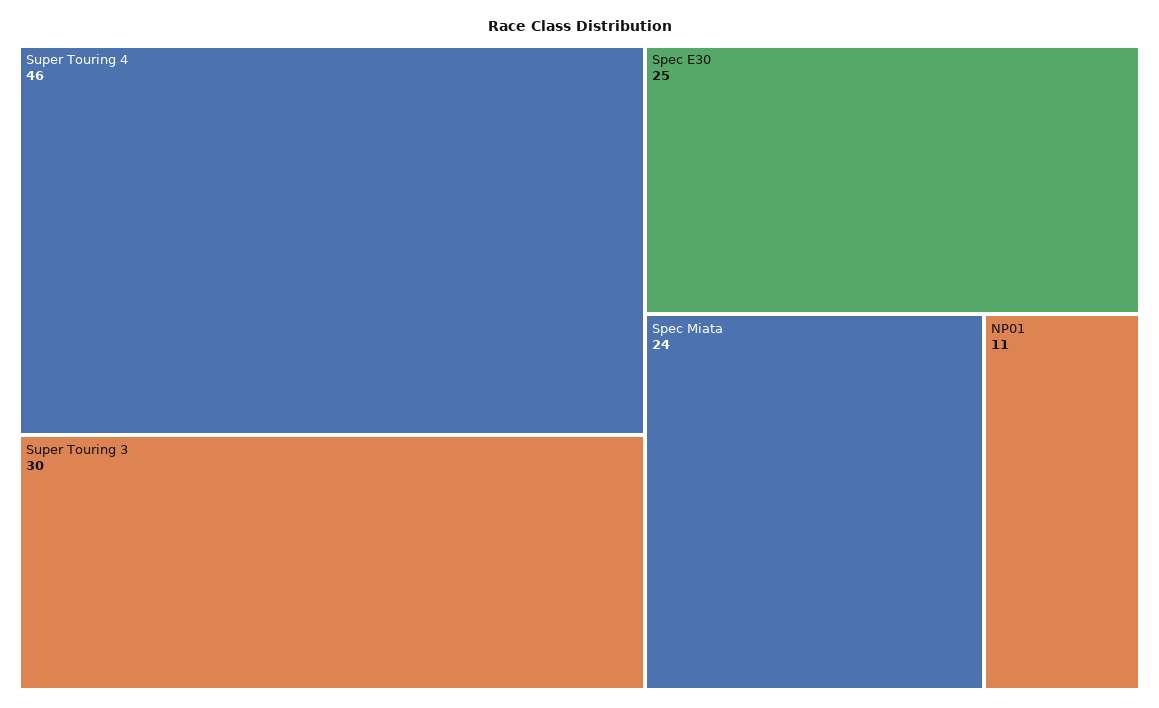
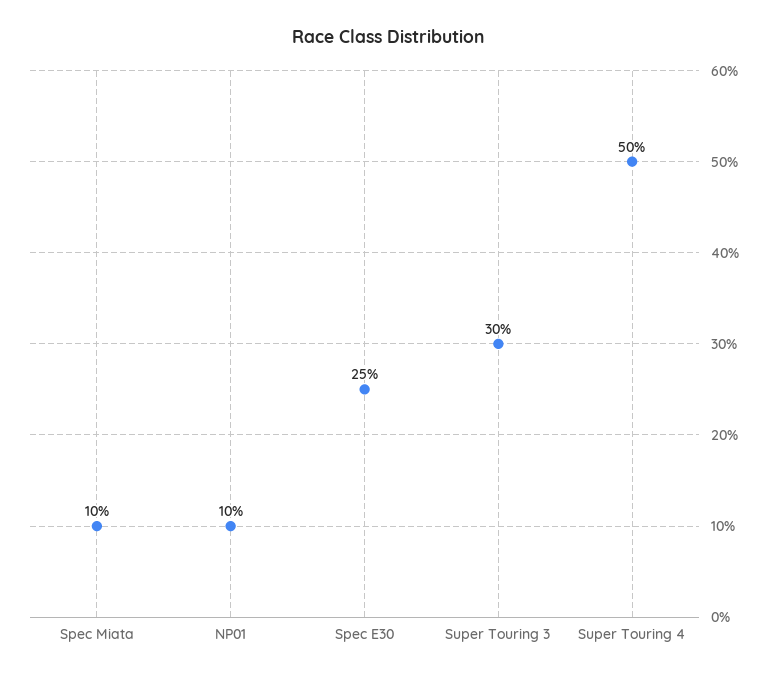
  {
-   "Super Touring 4": 46,
+   "Super Touring 4": 50,
    "Super Touring 3": 30,
    "Spec E30": 25,
-   "Spec Miata": 24,
+   "Spec Miata": 10,
-   "NP01": 11
+   "NP01": 10
  }

